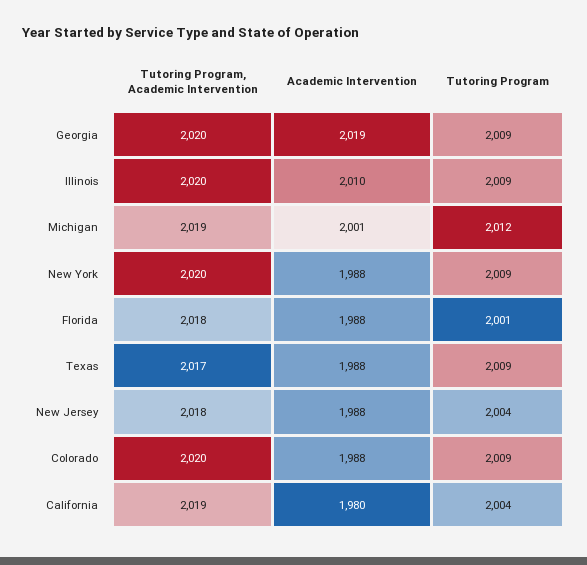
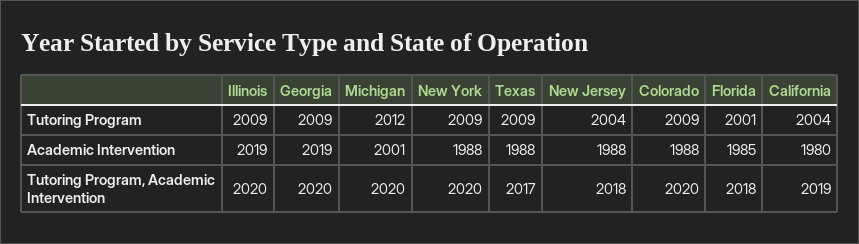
  {
    "Tutoring Program, Academic Intervention": {
      "Georgia": 2020,
      "Illinois": 2020,
-     "Michigan": 2019,
+     "Michigan": 2020,
      "New York": 2020,
      "Florida": 2018,
      "Texas": 2017,
      "New Jersey": 2018,
      "Colorado": 2020,
      "California": 2019
    },
    "Academic Intervention": {
      "Georgia": 2019,
-     "Illinois": 2010,
+     "Illinois": 2019,
      "Michigan": 2001,
      "New York": 1988,
-     "Florida": 1988,
+     "Florida": 1985,
      "Texas": 1988,
      "New Jersey": 1988,
      "Colorado": 1988,
      "California": 1980
    },
    "Tutoring Program": {
      "Georgia": 2009,
      "Illinois": 2009,
      "Michigan": 2012,
      "New York": 2009,
      "Florida": 2001,
      "Texas": 2009,
      "New Jersey": 2004,
      "Colorado": 2009,
      "California": 2004
    }
  }

